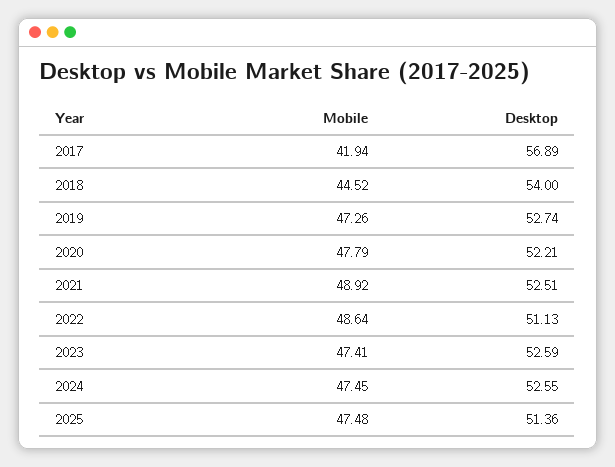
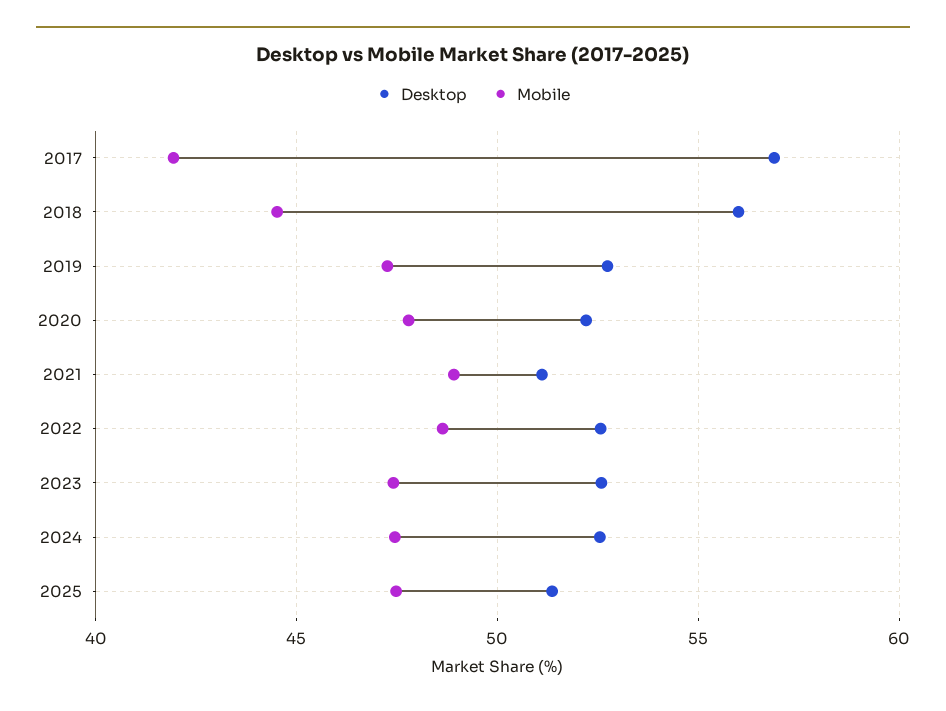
  {
    "Mobile": {
      "2017": 41.94,
      "2018": 44.52,
      "2019": 47.26,
      "2020": 47.79,
      "2021": 48.92,
      "2022": 48.64,
      "2023": 47.41,
      "2024": 47.45,
      "2025": 47.48
    },
    "Desktop": {
      "2017": 56.89,
-     "2018": 54,
+     "2018": 56,
      "2019": 52.74,
      "2020": 52.21,
-     "2021": 52.51,
+     "2021": 51,
-     "2022": 51.13,
+     "2022": 52.5,
      "2023": 52.59,
      "2024": 52.55,
      "2025": 51.36
    }
  }

